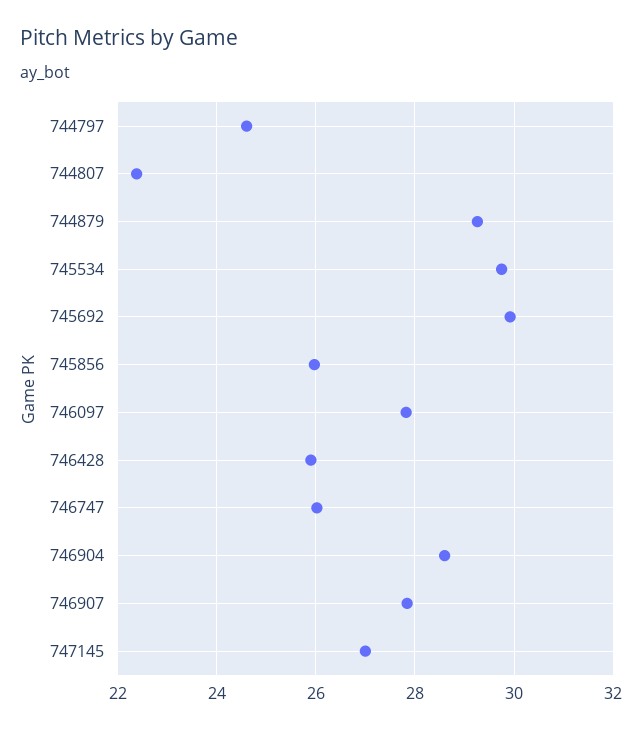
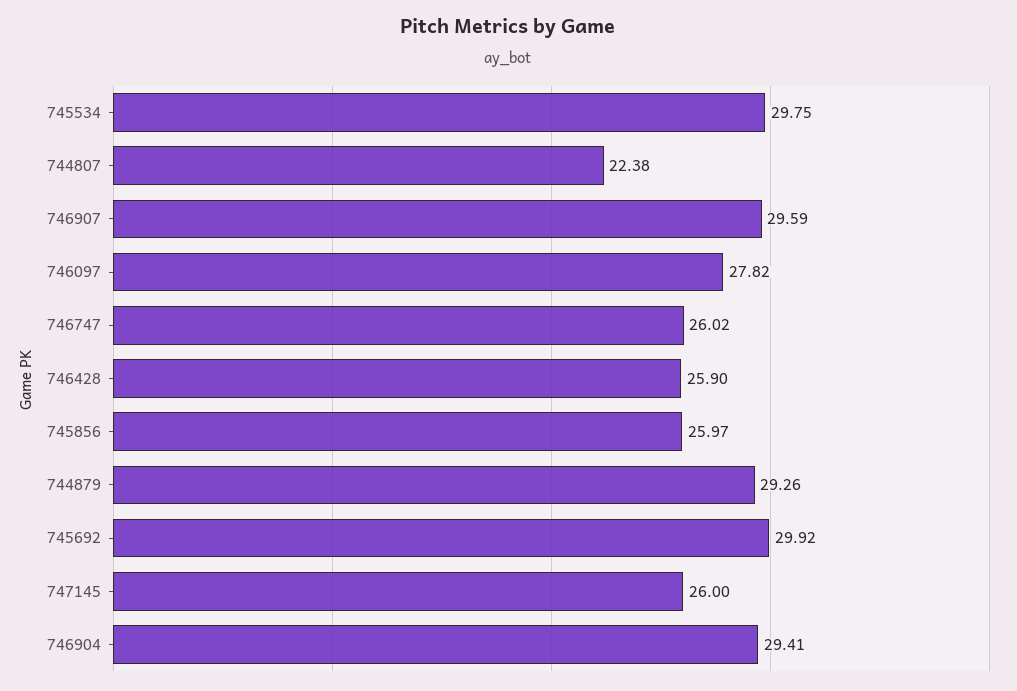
  {
-   "744797": 24.6,
    "744807": 22.38,
    "744879": 29.26,
    "745534": 29.75,
    "745692": 29.92,
    "745856": 25.97,
    "746097": 27.82,
    "746428": 25.9,
    "746747": 26.02,
-   "746904": 28.6,
+   "746904": 29.41,
-   "746907": 27.8,
+   "746907": 29.59,
-   "747145": 27
+   "747145": 26
  }

